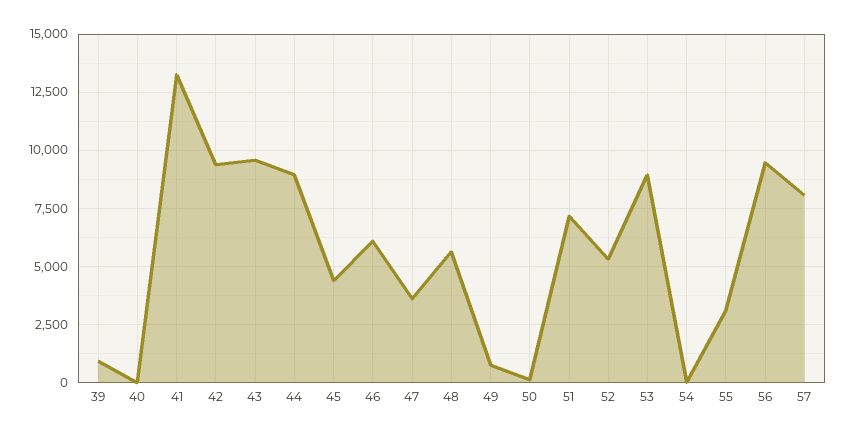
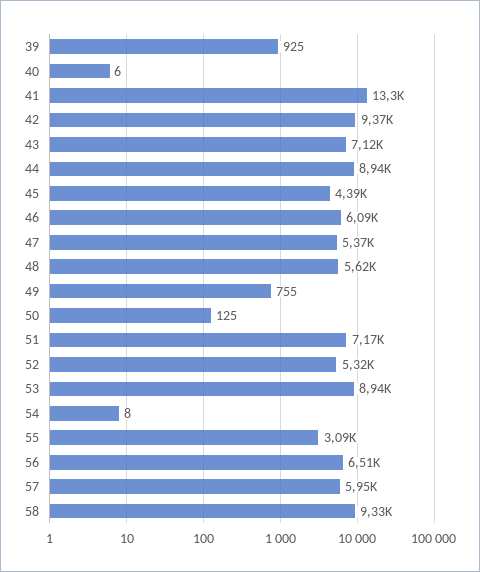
  {
    "39": 925,
    "40": 6,
    "41": 13300,
    "42": 9370,
-   "43": 9500,
+   "43": 7120,
    "44": 8940,
    "45": 4390,
    "46": 6090,
-   "47": 3500,
+   "47": 5370,
    "48": 5620,
    "49": 755,
    "50": 125,
    "51": 7170,
    "52": 5320,
    "53": 8940,
    "54": 8,
    "55": 3090,
-   "56": 9500,
+   "56": 6510,
-   "57": 8000
+   "57": 5950,
+   "58": 9330
  }

